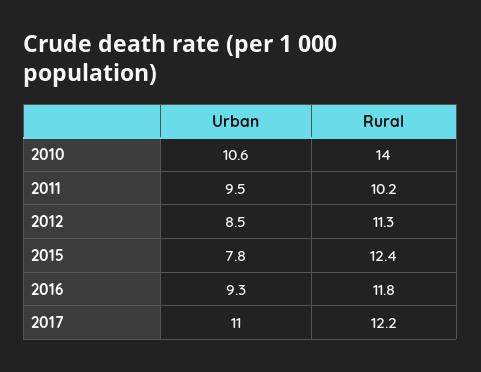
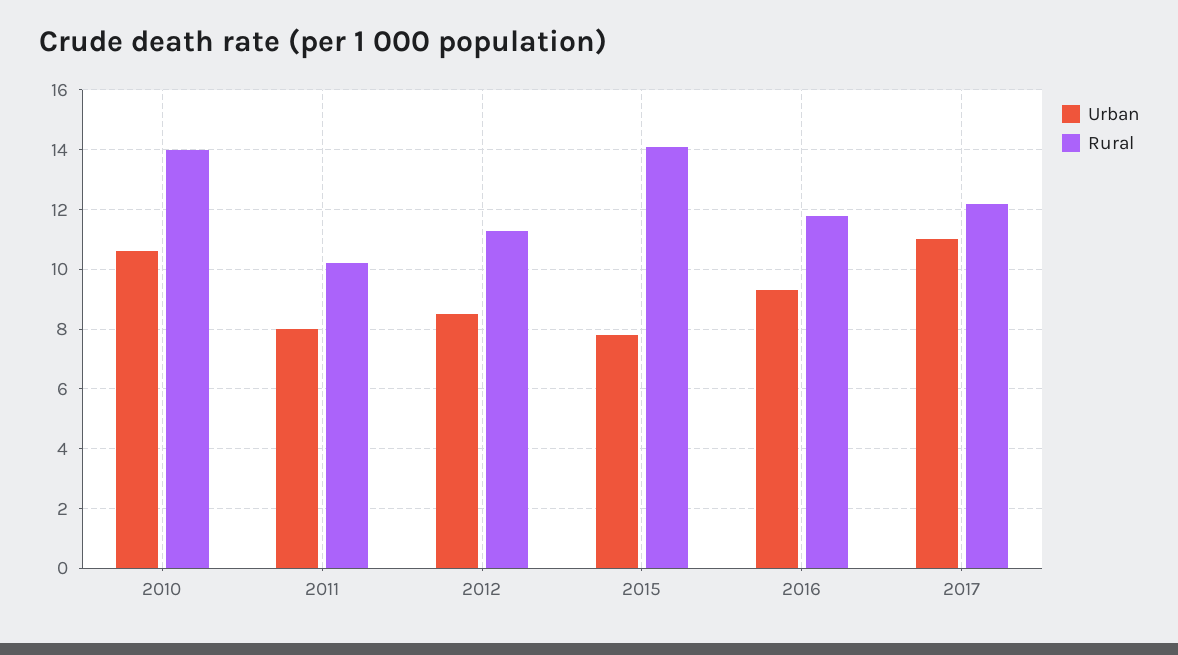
  {
    "Urban": {
      "2010": 10.6,
-     "2011": 9.5,
+     "2011": 8,
      "2012": 8.5,
      "2015": 7.8,
      "2016": 9.3,
      "2017": 11
    },
    "Rural": {
      "2010": 14,
      "2011": 10.2,
      "2012": 11.3,
-     "2015": 12.4,
+     "2015": 14,
      "2016": 11.8,
      "2017": 12.2
    }
  }

